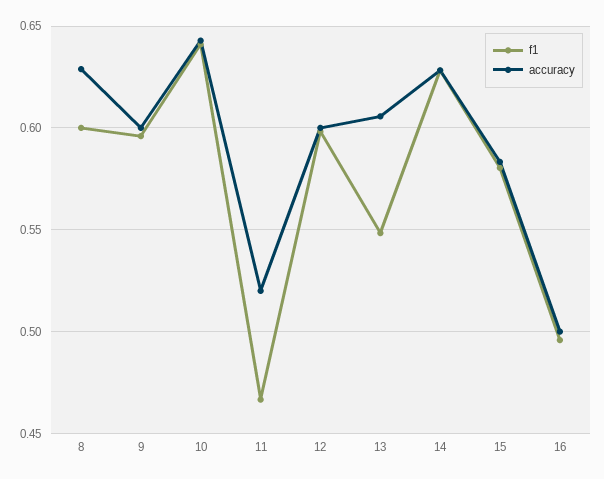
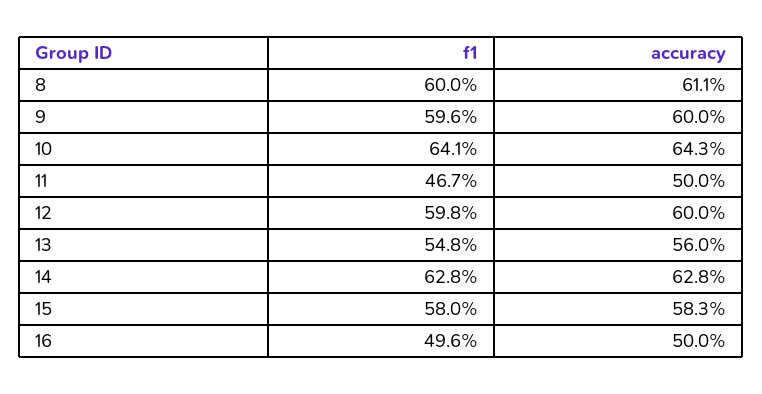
  {
    "f1": {
      "8": 0.6,
      "9": 0.596,
      "10": 0.641,
      "11": 0.467,
      "12": 0.598,
      "13": 0.548,
      "14": 0.628,
      "15": 0.58,
      "16": 0.496
    },
    "accuracy": {
-     "8": 0.63,
+     "8": 0.611,
      "9": 0.6,
      "10": 0.643,
-     "11": 0.52,
+     "11": 0.5,
      "12": 0.6,
-     "13": 0.605,
+     "13": 0.56,
      "14": 0.628,
      "15": 0.583,
      "16": 0.5
    }
  }

